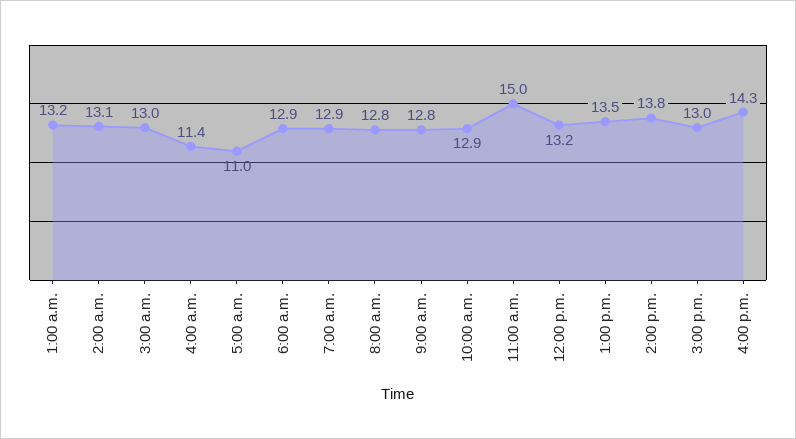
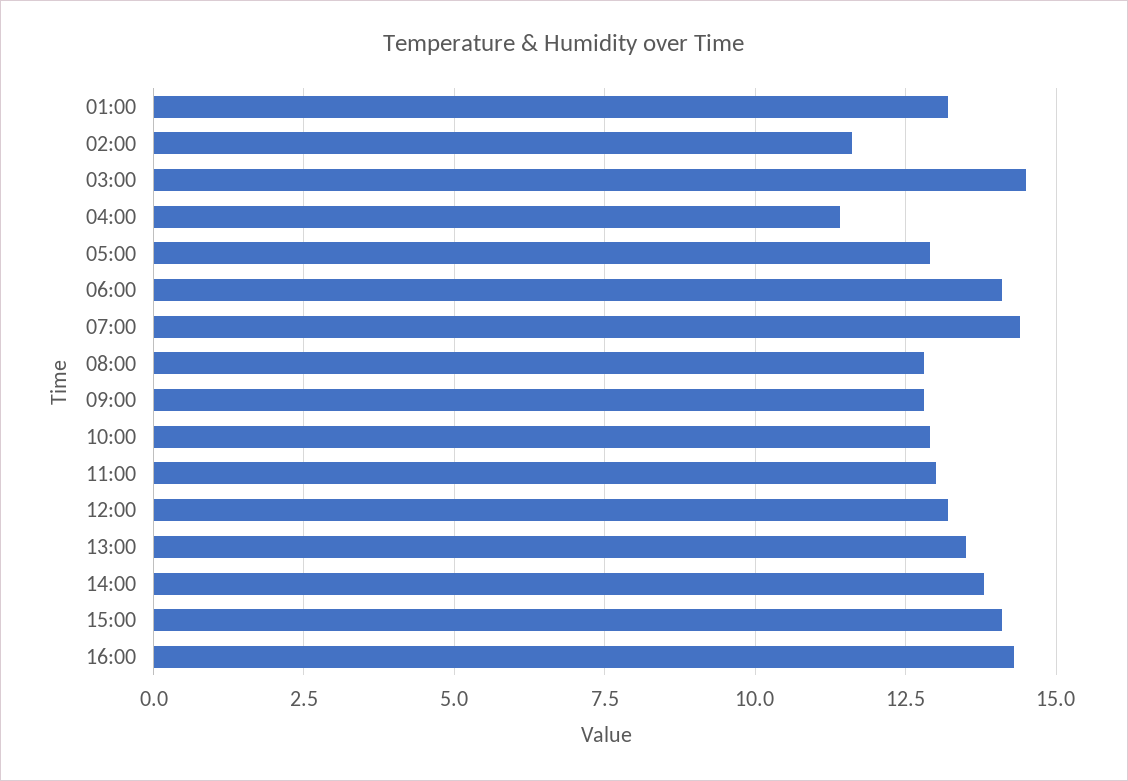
  {
    "1:00 a.m.": 13.2,
-   "2:00 a.m.": 13.1,
+   "2:00 a.m.": 11.5,
-   "3:00 a.m.": 13,
+   "3:00 a.m.": 14.5,
    "4:00 a.m.": 11.4,
-   "5:00 a.m.": 11,
+   "5:00 a.m.": 13,
-   "6:00 a.m.": 12.9,
+   "6:00 a.m.": 14,
-   "7:00 a.m.": 12.9,
+   "7:00 a.m.": 14.5,
    "8:00 a.m.": 12.8,
    "9:00 a.m.": 12.8,
    "10:00 a.m.": 12.9,
-   "11:00 a.m.": 15,
+   "11:00 a.m.": 13,
    "12:00 p.m.": 13.2,
    "1:00 p.m.": 13.5,
    "2:00 p.m.": 13.8,
-   "3:00 p.m.": 13,
+   "3:00 p.m.": 14,
    "4:00 p.m.": 14.3
  }

